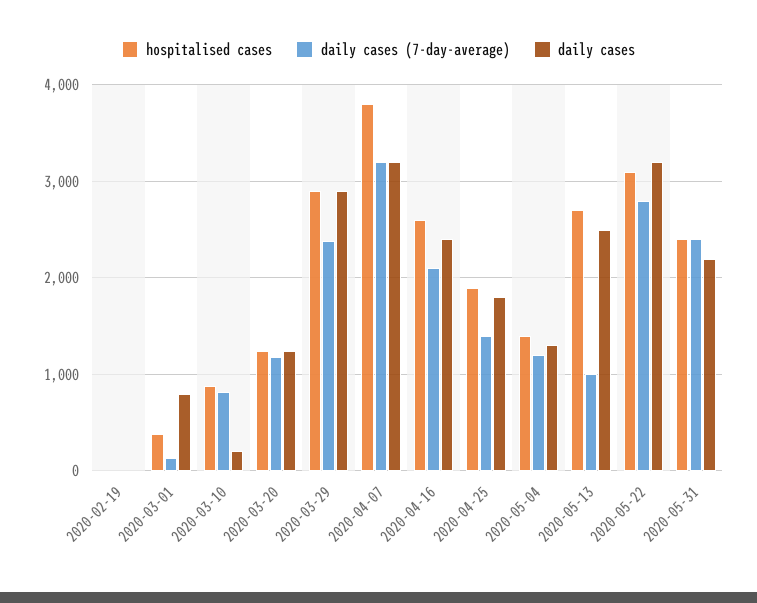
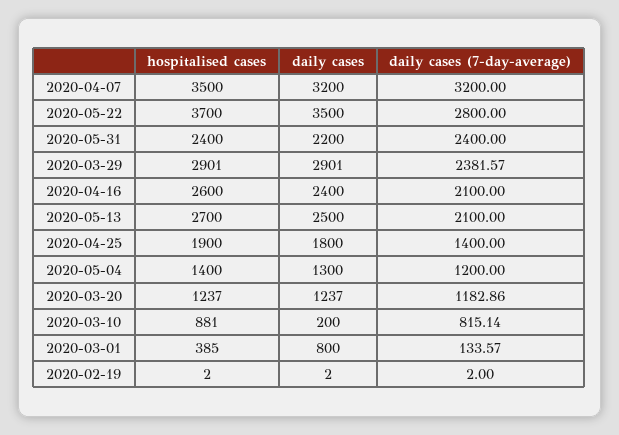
  {
    "hospitalised cases": {
      "2020-02-19": 2,
      "2020-03-01": 385,
      "2020-03-10": 881,
      "2020-03-20": 1237,
      "2020-03-29": 2901,
-     "2020-04-07": 3800,
+     "2020-04-07": 3500,
      "2020-04-16": 2600,
      "2020-04-25": 1900,
      "2020-05-04": 1400,
      "2020-05-13": 2700,
-     "2020-05-22": 3100,
+     "2020-05-22": 3700,
      "2020-05-31": 2400
    },
    "daily cases (7-day-average)": {
      "2020-02-19": 2,
      "2020-03-01": 133.57,
      "2020-03-10": 815.14,
      "2020-03-20": 1182.86,
      "2020-03-29": 2381.57,
      "2020-04-07": 3200,
      "2020-04-16": 2100,
      "2020-04-25": 1400,
      "2020-05-04": 1200,
-     "2020-05-13": 1000,
+     "2020-05-13": 2100,
      "2020-05-22": 2800,
      "2020-05-31": 2400
    },
    "daily cases": {
      "2020-02-19": 2,
      "2020-03-01": 800,
      "2020-03-10": 200,
      "2020-03-20": 1237,
      "2020-03-29": 2901,
      "2020-04-07": 3200,
      "2020-04-16": 2400,
      "2020-04-25": 1800,
      "2020-05-04": 1300,
      "2020-05-13": 2500,
-     "2020-05-22": 3200,
+     "2020-05-22": 3500,
      "2020-05-31": 2200
    }
  }

